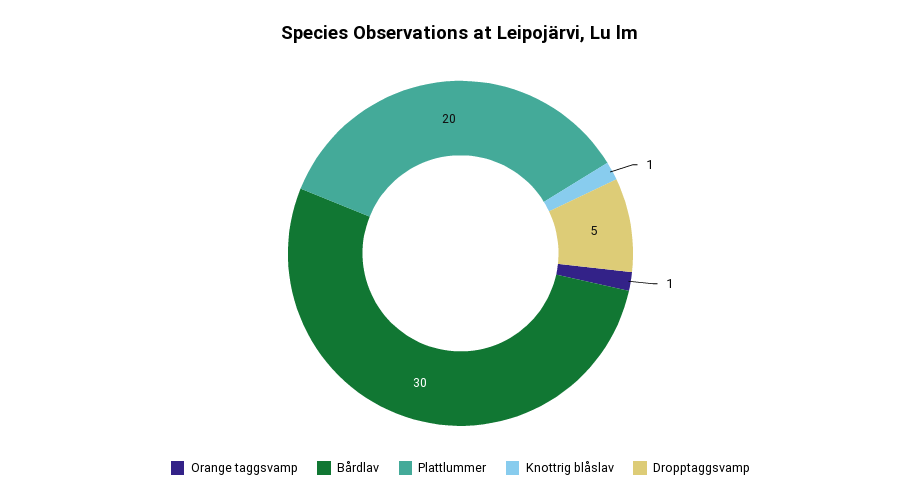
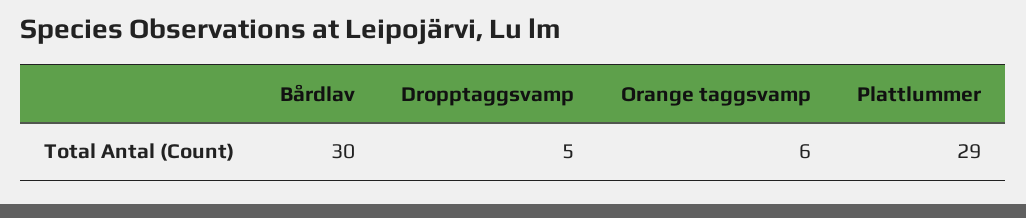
  {
-   "Orange taggsvamp": 1,
+   "Orange taggsvamp": 6,
    "Bårdlav": 30,
-   "Plattlummer": 20,
+   "Plattlummer": 29,
-   "Knottrig blåslav": 1,
    "Dropptaggsvamp": 5
  }

